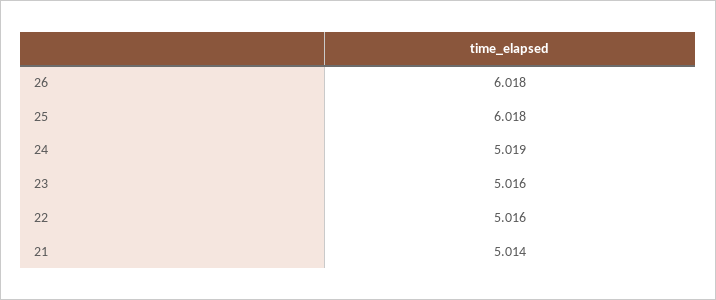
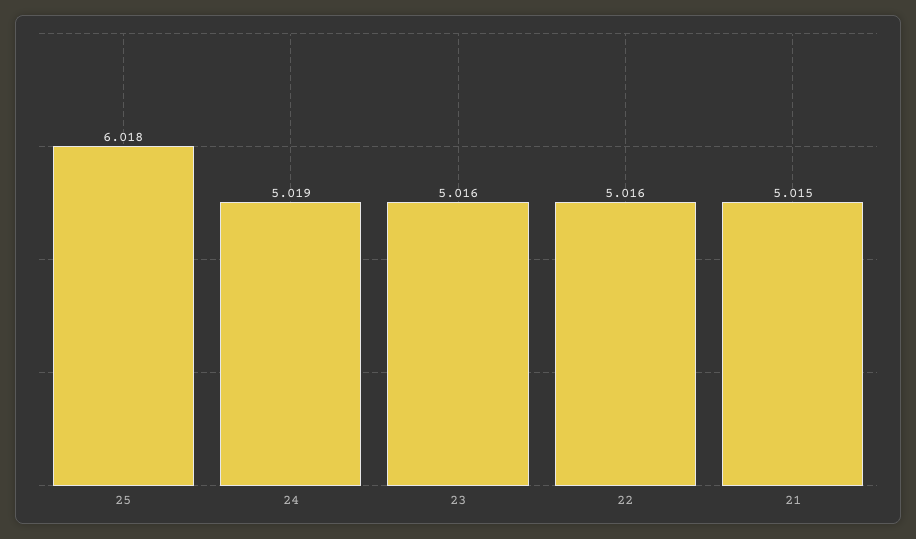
  {
-   "26": 6.018,
    "25": 6.018,
    "24": 5.019,
    "23": 5.016,
    "22": 5.016,
-   "21": 5.014
+   "21": 5.015
  }

